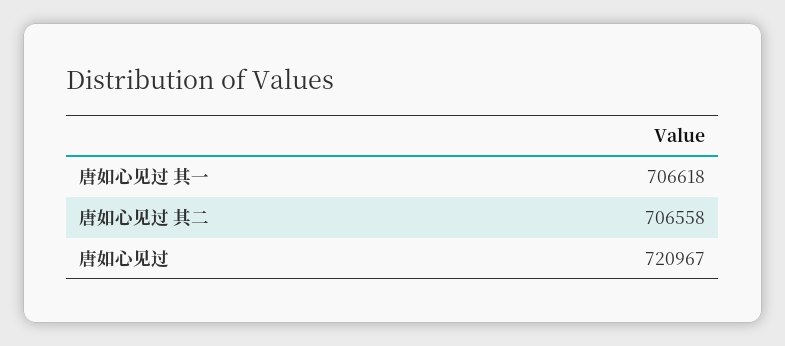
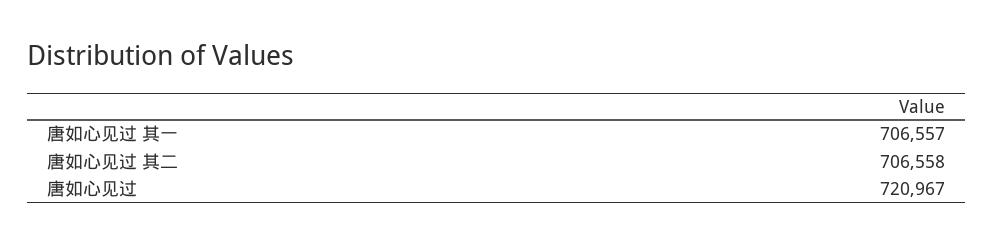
  {
-   "唐如心见过 其一": 706618,
+   "唐如心见过 其一": 706557,
    "唐如心见过 其二": 706558,
    "唐如心见过": 720967
  }

